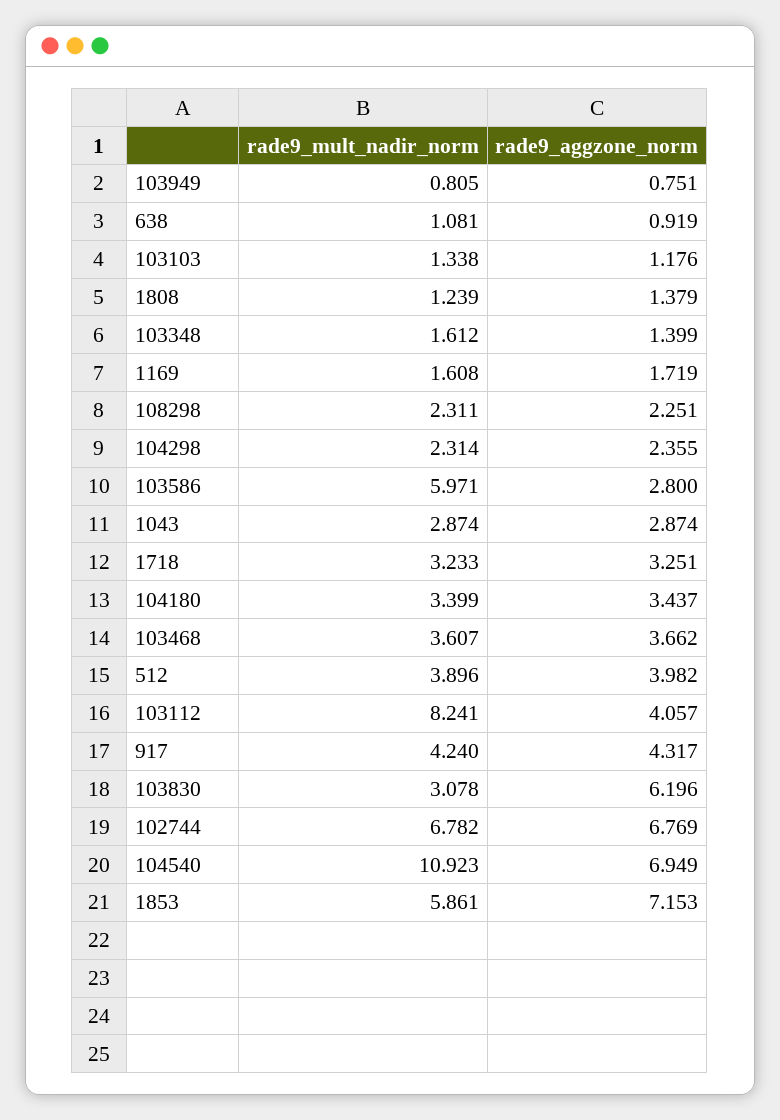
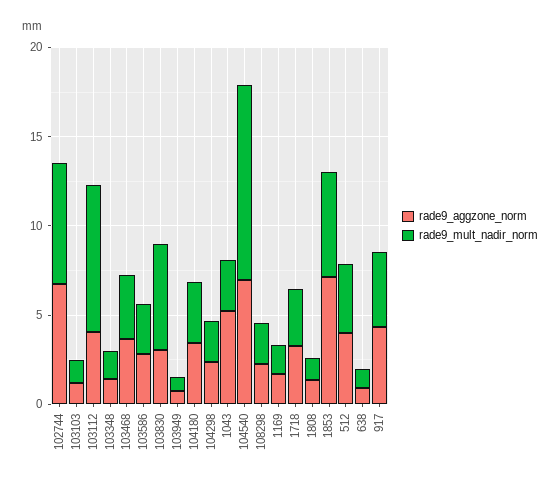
  {
    "rade9_mult_nadir_norm": {
      "103949": 0.805,
      "638": 1.081,
      "103103": 1.338,
      "1808": 1.239,
      "103348": 1.612,
      "1169": 1.608,
      "108298": 2.311,
      "104298": 2.314,
-     "103586": 5.971,
+     "103586": 3,
      "1043": 2.874,
      "1718": 3.233,
      "104180": 3.399,
      "103468": 3.607,
      "512": 3.896,
      "103112": 8.241,
      "917": 4.24,
-     "103830": 3.078,
+     "103830": 6,
      "102744": 6.782,
      "104540": 10.923,
      "1853": 5.861
    },
    "rade9_aggzone_norm": {
      "103949": 0.751,
      "638": 0.919,
      "103103": 1.176,
      "1808": 1.379,
      "103348": 1.399,
      "1169": 1.719,
      "108298": 2.251,
      "104298": 2.355,
      "103586": 2.8,
-     "1043": 2.874,
+     "1043": 5,
      "1718": 3.251,
      "104180": 3.437,
      "103468": 3.662,
      "512": 3.982,
      "103112": 4.057,
      "917": 4.317,
-     "103830": 6.196,
+     "103830": 3,
      "102744": 6.769,
      "104540": 6.949,
      "1853": 7.153
    }
  }

